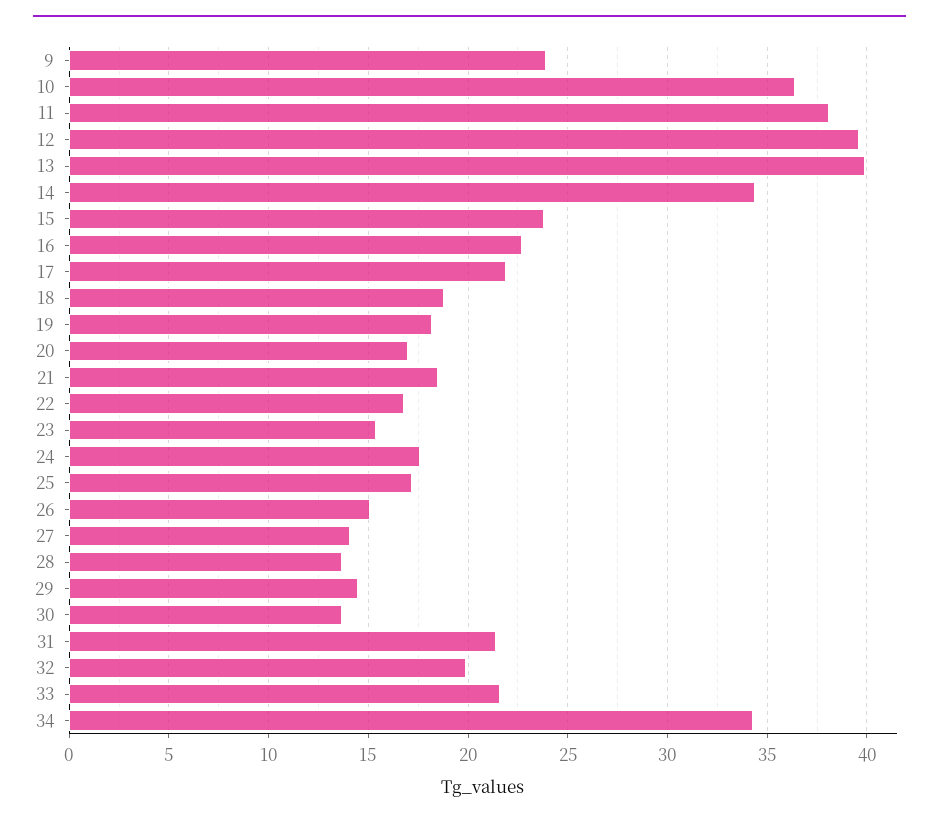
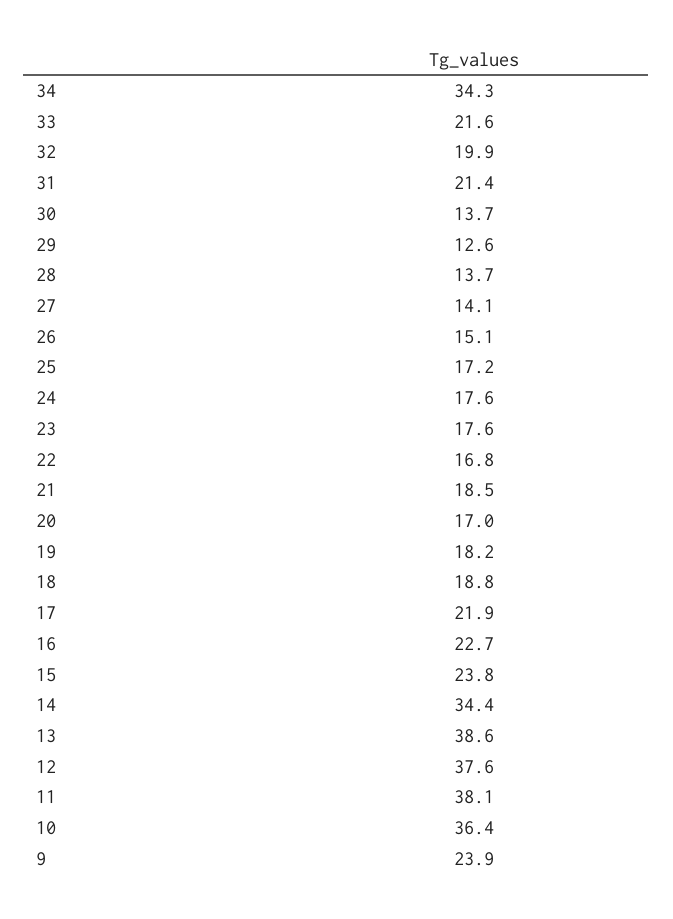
  {
    "9": 23.9,
    "10": 36.4,
    "11": 38.1,
-   "12": 39.5,
+   "12": 37.6,
-   "13": 40,
+   "13": 38.6,
    "14": 34.4,
    "15": 23.8,
    "16": 22.7,
    "17": 21.9,
    "18": 18.8,
    "19": 18.2,
    "20": 17,
    "21": 18.5,
    "22": 16.8,
-   "23": 15.5,
+   "23": 17.6,
    "24": 17.6,
    "25": 17.2,
    "26": 15.1,
    "27": 14.1,
    "28": 13.7,
-   "29": 14.5,
+   "29": 12.6,
    "30": 13.7,
    "31": 21.4,
    "32": 19.9,
    "33": 21.6,
    "34": 34.3
  }

